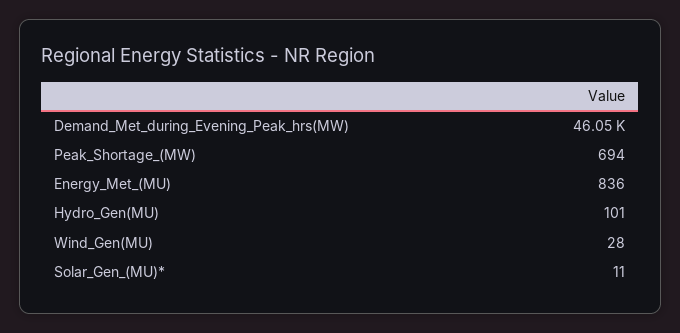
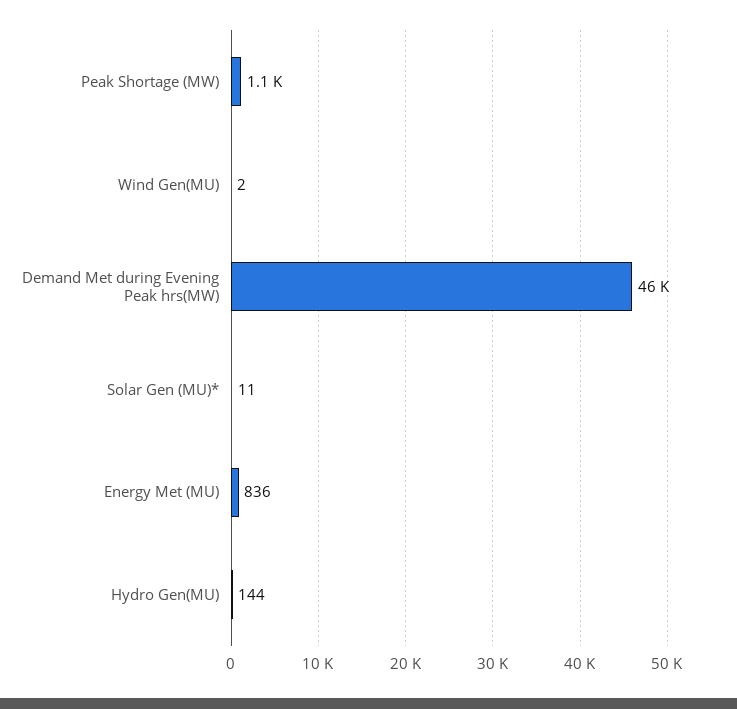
  {
    "Demand_Met_during_Evening_Peak_hrs(MW)": 46050,
-   "Peak_Shortage_(MW)": 694,
+   "Peak_Shortage_(MW)": 1100,
    "Energy_Met_(MU)": 836,
-   "Hydro_Gen(MU)": 101,
+   "Hydro_Gen(MU)": 144,
-   "Wind_Gen(MU)": 28,
+   "Wind_Gen(MU)": 2,
    "Solar_Gen_(MU)*": 11
  }

